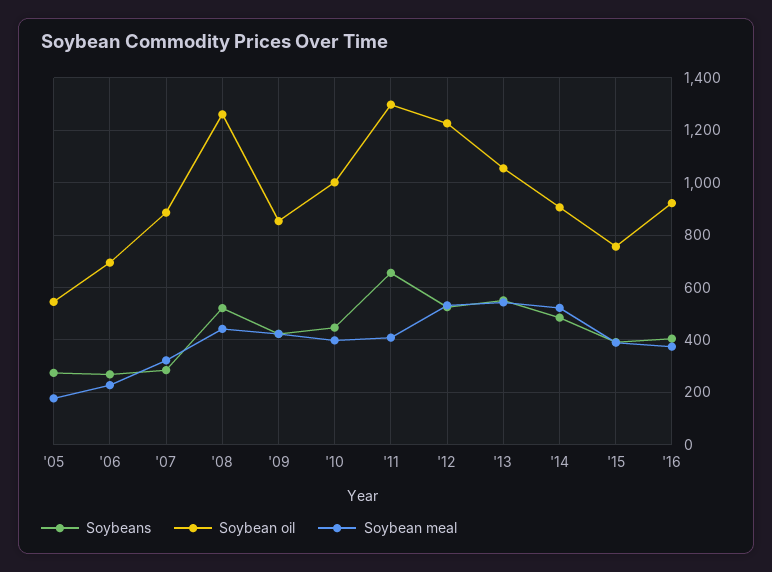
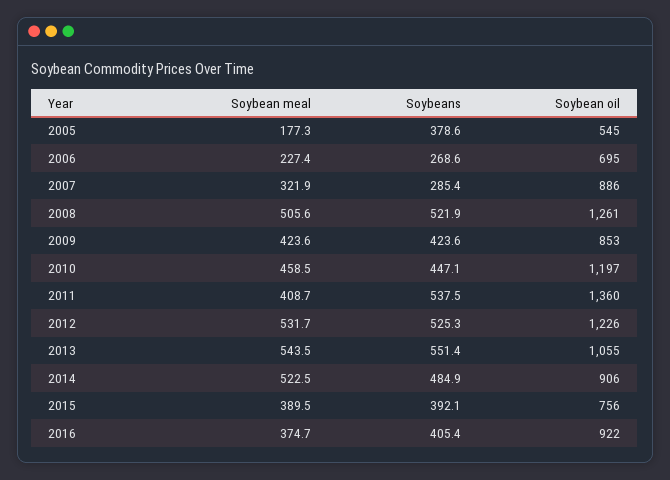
  {
    "Soybeans": {
-     "'05": 275,
+     "'05": 378.6,
      "'06": 268.6,
      "'07": 285.4,
      "'08": 521.9,
      "'09": 423.6,
      "'10": 447.1,
-     "'11": 650,
+     "'11": 537.5,
      "'12": 525.3,
      "'13": 551.4,
      "'14": 484.9,
      "'15": 392.1,
      "'16": 405.4
    },
    "Soybean oil": {
      "'05": 545,
      "'06": 695,
      "'07": 886,
      "'08": 1261,
      "'09": 853,
-     "'10": 1000,
+     "'10": 1197,
-     "'11": 1300,
+     "'11": 1360,
      "'12": 1226,
      "'13": 1055,
      "'14": 906,
      "'15": 756,
      "'16": 922
    },
    "Soybean meal": {
      "'05": 177.3,
      "'06": 227.4,
      "'07": 321.9,
-     "'08": 450,
+     "'08": 505.6,
      "'09": 423.6,
-     "'10": 400,
+     "'10": 458.5,
      "'11": 408.7,
      "'12": 531.7,
      "'13": 543.5,
      "'14": 522.5,
      "'15": 389.5,
      "'16": 374.7
    }
  }

